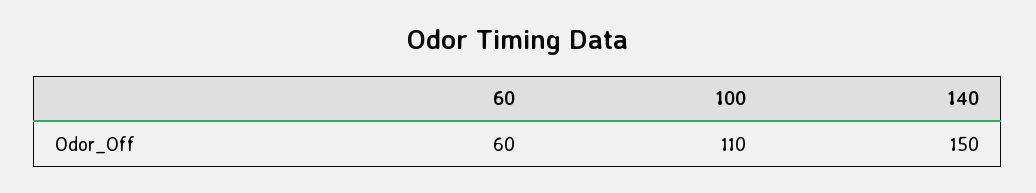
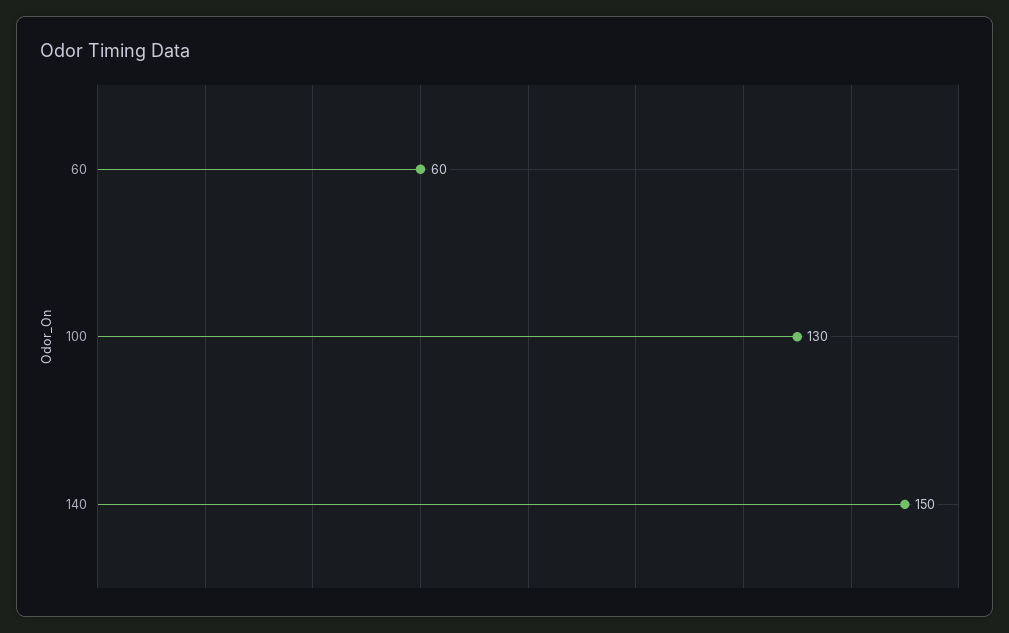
  {
    "60": 60,
-   "100": 110,
+   "100": 130,
    "140": 150
  }

